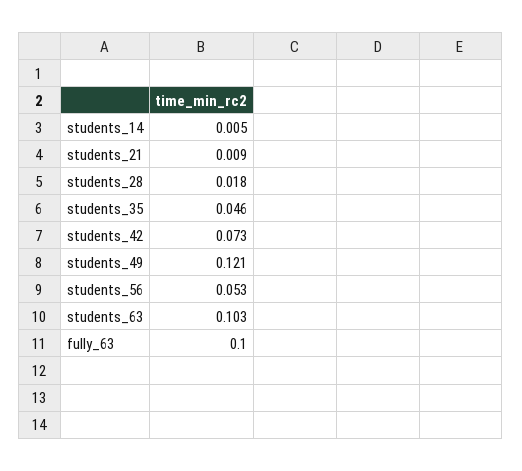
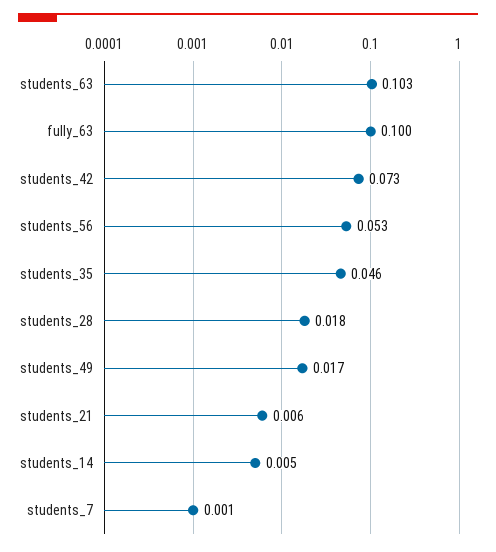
  {
    "students_14": 0.005,
-   "students_21": 0.009,
+   "students_21": 0.006,
    "students_28": 0.018,
    "students_35": 0.046,
    "students_42": 0.073,
-   "students_49": 0.121,
+   "students_49": 0.017,
    "students_56": 0.053,
    "students_63": 0.103,
-   "fully_63": 0.1
+   "fully_63": 0.1,
+   "students_7": 0.001
  }

